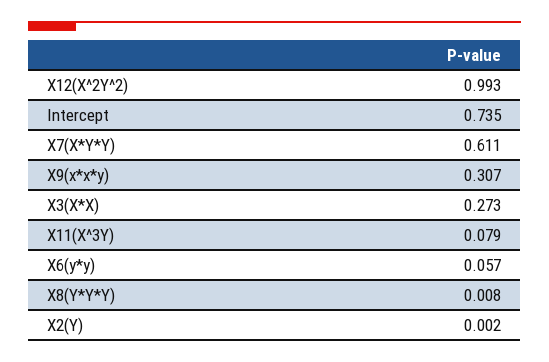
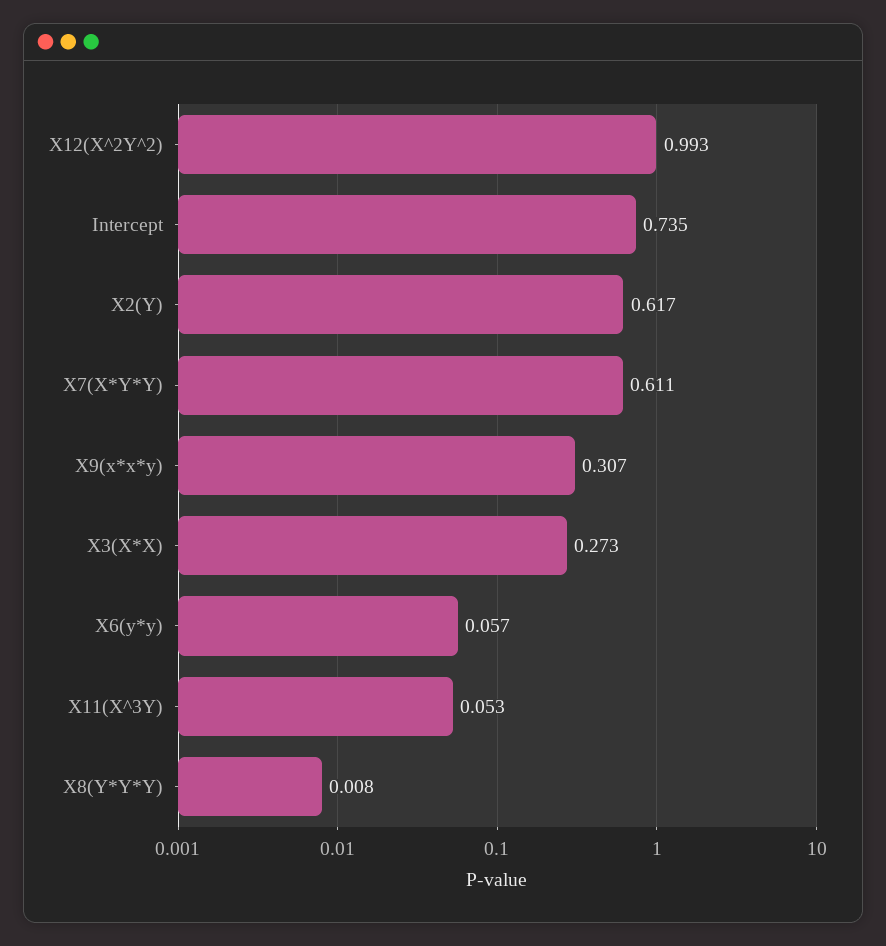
  {
    "X12(X^2Y^2)": 0.993,
    "Intercept": 0.735,
    "X7(X*Y*Y)": 0.611,
    "X9(x*x*y)": 0.307,
    "X3(X*X)": 0.273,
-   "X11(X^3Y)": 0.079,
+   "X11(X^3Y)": 0.053,
    "X6(y*y)": 0.057,
    "X8(Y*Y*Y)": 0.008,
-   "X2(Y)": 0.002
+   "X2(Y)": 0.617
  }

